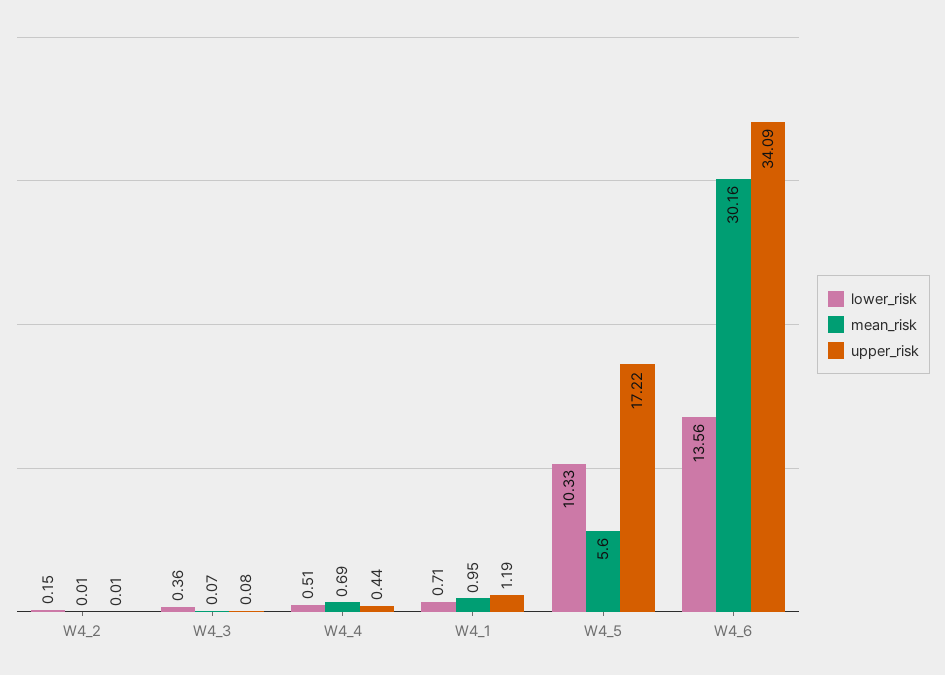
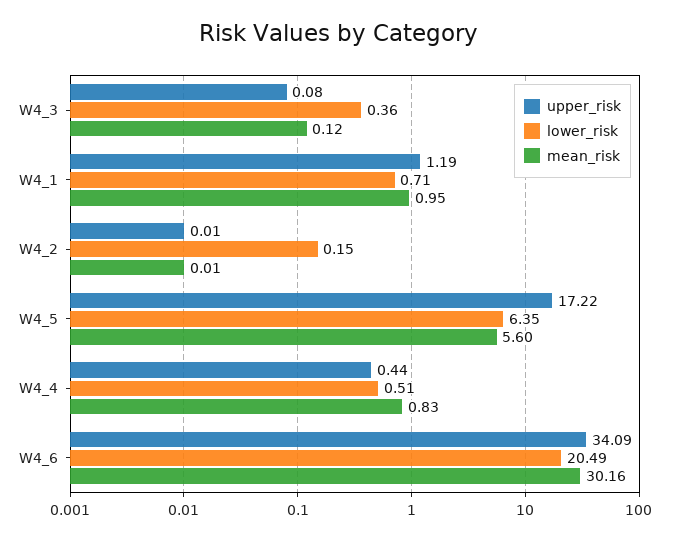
  {
    "lower_risk": {
      "W4_2": 0.15,
      "W4_3": 0.36,
      "W4_4": 0.51,
      "W4_1": 0.71,
-     "W4_5": 10.33,
+     "W4_5": 6.35,
-     "W4_6": 13.56
+     "W4_6": 20.49
    },
    "mean_risk": {
      "W4_2": 0.01,
-     "W4_3": 0.07,
+     "W4_3": 0.12,
-     "W4_4": 0.69,
+     "W4_4": 0.83,
      "W4_1": 0.95,
      "W4_5": 5.6,
      "W4_6": 30.16
    },
    "upper_risk": {
      "W4_2": 0.01,
      "W4_3": 0.08,
      "W4_4": 0.44,
      "W4_1": 1.19,
      "W4_5": 17.22,
      "W4_6": 34.09
    }
  }

